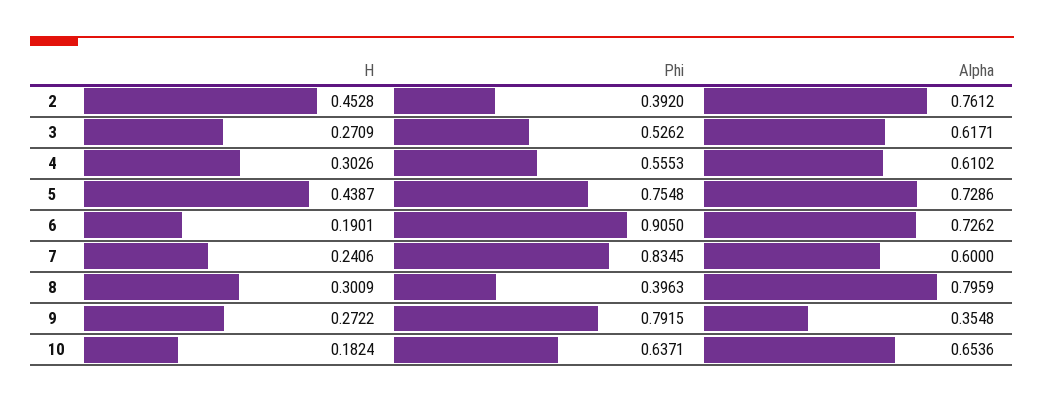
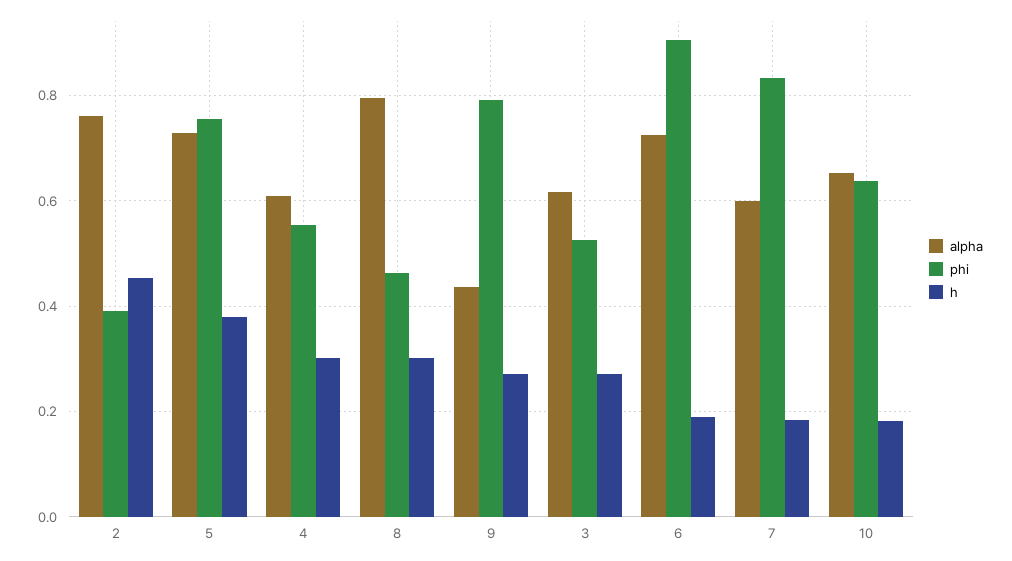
  {
    "H": {
      "2": 0.4528,
      "3": 0.2709,
      "4": 0.3026,
-     "5": 0.4387,
+     "5": 0.38,
      "6": 0.1901,
-     "7": 0.2406,
+     "7": 0.18,
      "8": 0.3009,
      "9": 0.2722,
      "10": 0.1824
    },
    "Phi": {
      "2": 0.392,
      "3": 0.5262,
      "4": 0.5553,
      "5": 0.7548,
      "6": 0.905,
      "7": 0.8345,
-     "8": 0.3963,
+     "8": 0.46,
      "9": 0.7915,
      "10": 0.6371
    },
    "Alpha": {
      "2": 0.7612,
      "3": 0.6171,
      "4": 0.6102,
      "5": 0.7286,
      "6": 0.7262,
      "7": 0.6,
      "8": 0.7959,
-     "9": 0.3548,
+     "9": 0.44,
      "10": 0.6536
    }
  }

